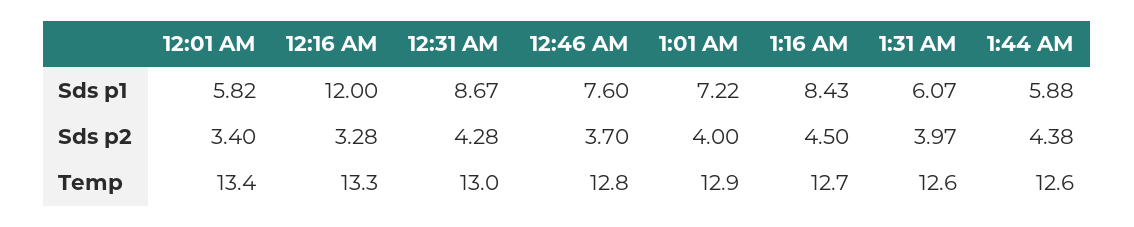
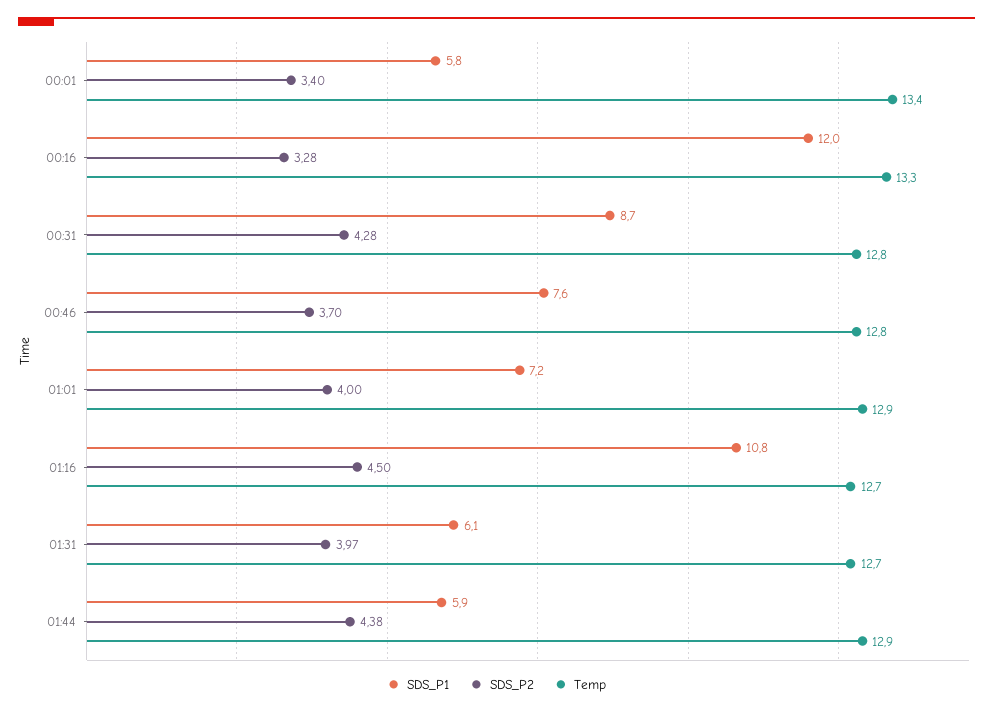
  {
    "Sds p1": {
      "12:01 AM": 5.82,
      "12:16 AM": 12,
      "12:31 AM": 8.67,
      "12:46 AM": 7.6,
      "1:01 AM": 7.22,
-     "1:16 AM": 8.43,
+     "1:16 AM": 10.8,
      "1:31 AM": 6.07,
      "1:44 AM": 5.88
    },
    "Sds p2": {
      "12:01 AM": 3.4,
      "12:16 AM": 3.28,
      "12:31 AM": 4.28,
      "12:46 AM": 3.7,
      "1:01 AM": 4,
      "1:16 AM": 4.5,
      "1:31 AM": 3.97,
      "1:44 AM": 4.38
    },
    "Temp": {
      "12:01 AM": 13.4,
      "12:16 AM": 13.3,
-     "12:31 AM": 13,
+     "12:31 AM": 12.8,
      "12:46 AM": 12.8,
      "1:01 AM": 12.9,
      "1:16 AM": 12.7,
-     "1:31 AM": 12.6,
+     "1:31 AM": 12.7,
-     "1:44 AM": 12.6
+     "1:44 AM": 12.9
    }
  }

